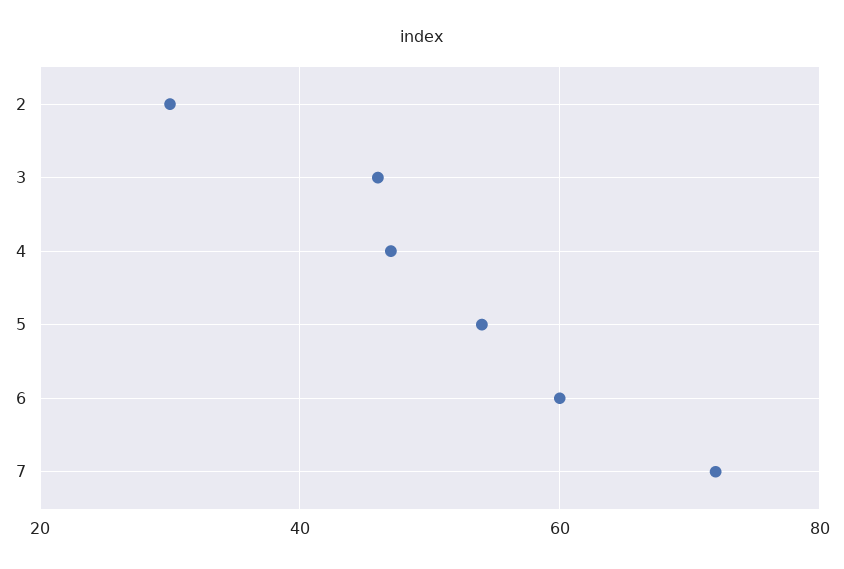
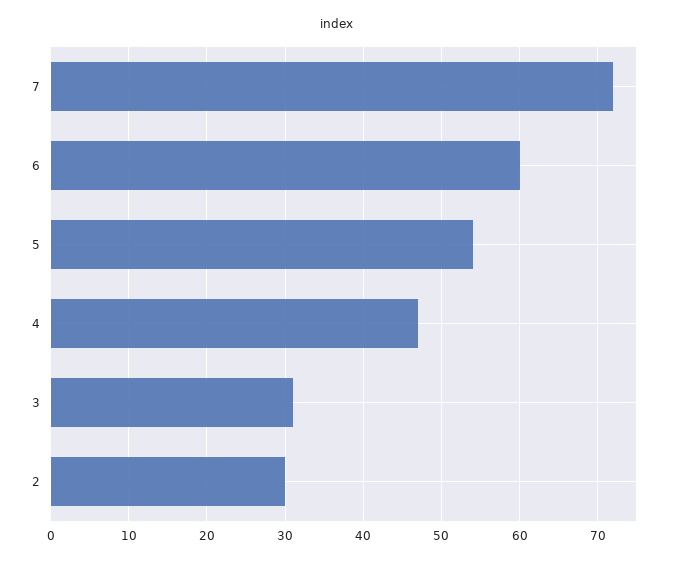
  {
    "2": 30,
-   "3": 45,
+   "3": 31,
    "4": 47,
    "5": 54,
    "6": 60,
    "7": 72
  }

